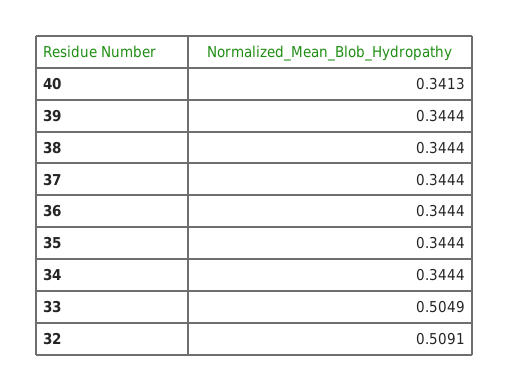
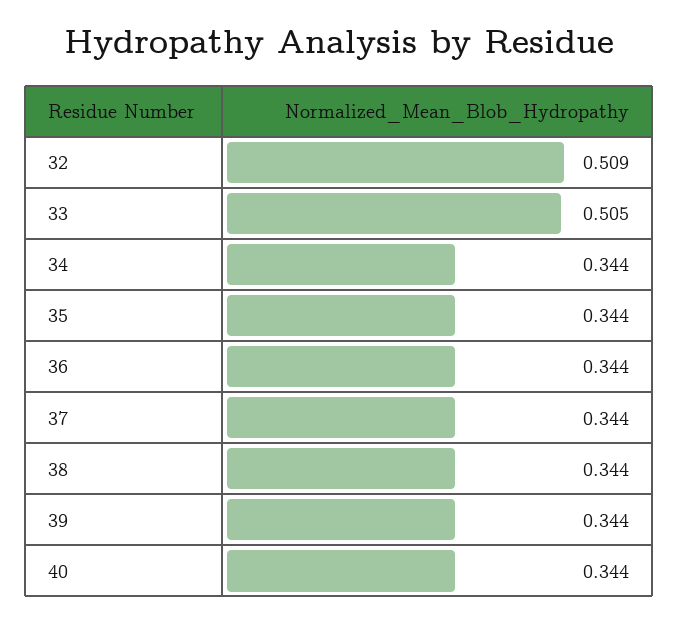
  {
-   "40": 0.3413,
+   "40": 0.344,
    "39": 0.3444,
    "38": 0.3444,
    "37": 0.3444,
    "36": 0.3444,
    "35": 0.3444,
    "34": 0.3444,
    "33": 0.5049,
    "32": 0.5091
  }

